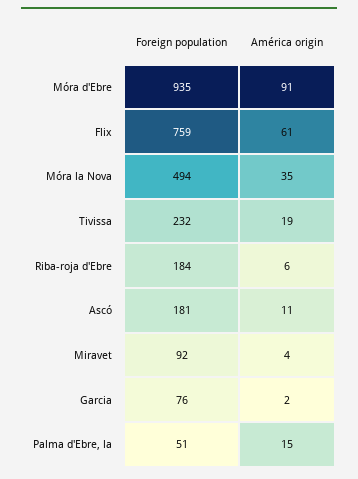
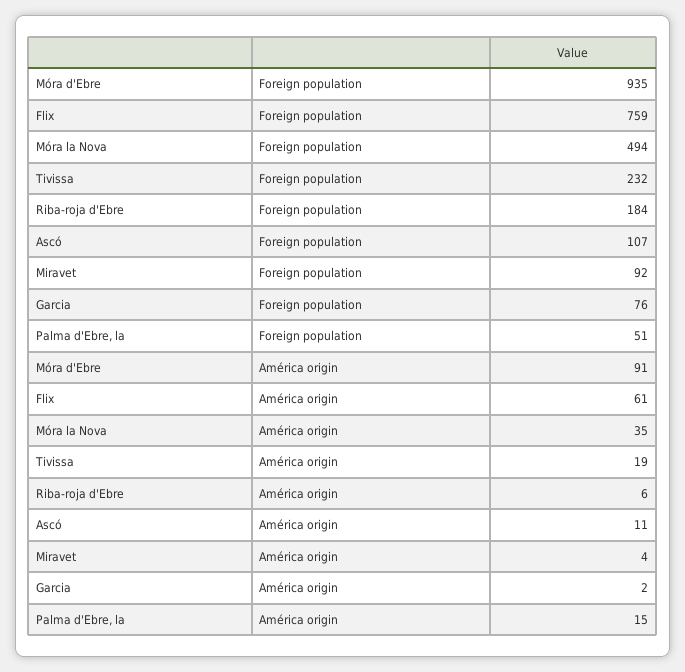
  {
    "Foreign population": {
      "Móra d'Ebre": 935,
      "Flix": 759,
      "Móra la Nova": 494,
      "Tivissa": 232,
      "Riba-roja d'Ebre": 184,
-     "Ascó": 181,
+     "Ascó": 107,
      "Miravet": 92,
      "Garcia": 76,
      "Palma d'Ebre, la": 51
    },
    "América origin": {
      "Móra d'Ebre": 91,
      "Flix": 61,
      "Móra la Nova": 35,
      "Tivissa": 19,
      "Riba-roja d'Ebre": 6,
      "Ascó": 11,
      "Miravet": 4,
      "Garcia": 2,
      "Palma d'Ebre, la": 15
    }
  }

